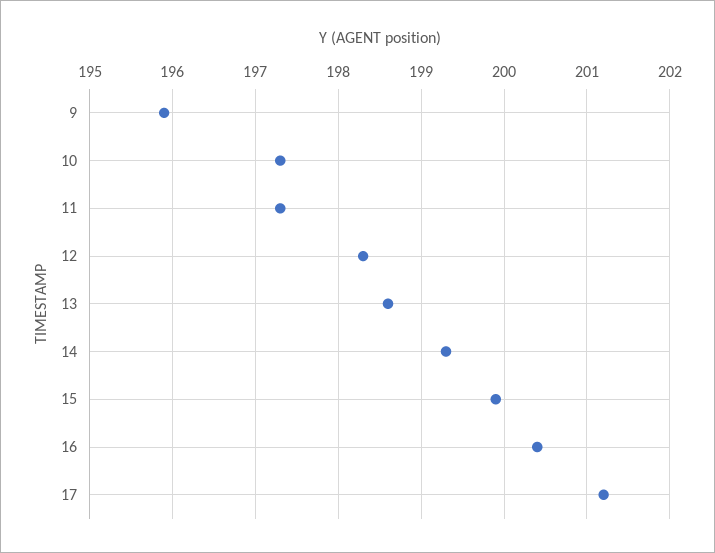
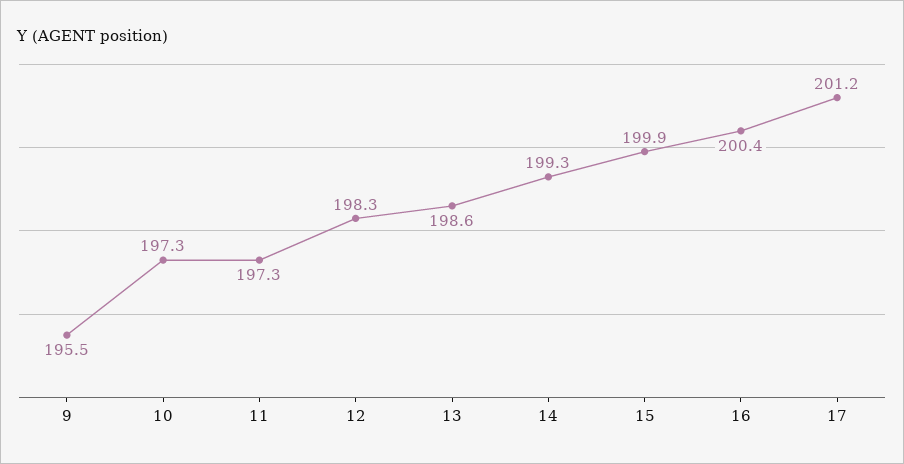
  {
-   "9": 195.9,
+   "9": 195.5,
    "10": 197.3,
    "11": 197.3,
    "12": 198.3,
    "13": 198.6,
    "14": 199.3,
    "15": 199.9,
    "16": 200.4,
    "17": 201.2
  }

